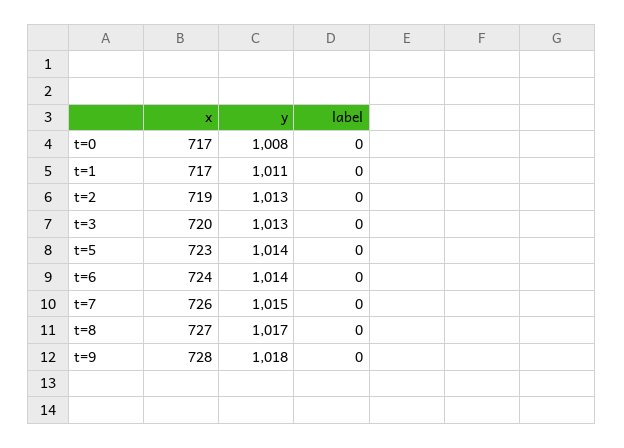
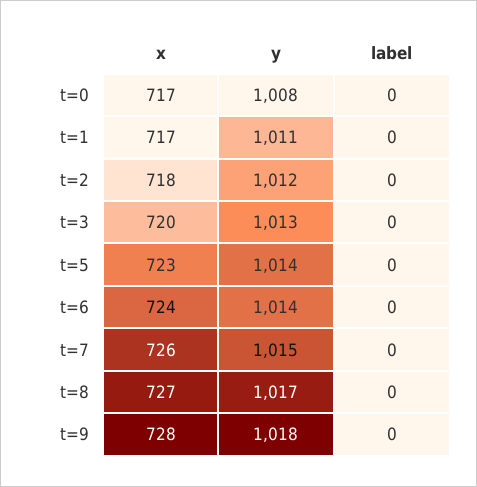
  {
    "x": {
      "t=0": 717,
      "t=1": 717,
-     "t=2": 719,
+     "t=2": 718,
      "t=3": 720,
      "t=5": 723,
      "t=6": 724,
      "t=7": 726,
      "t=8": 727,
      "t=9": 728
    },
    "y": {
      "t=0": 1008,
      "t=1": 1011,
-     "t=2": 1013,
+     "t=2": 1012,
      "t=3": 1013,
      "t=5": 1014,
      "t=6": 1014,
      "t=7": 1015,
      "t=8": 1017,
      "t=9": 1018
    },
    "label": {
      "t=0": 0,
      "t=1": 0,
      "t=2": 0,
      "t=3": 0,
      "t=5": 0,
      "t=6": 0,
      "t=7": 0,
      "t=8": 0,
      "t=9": 0
    }
  }

